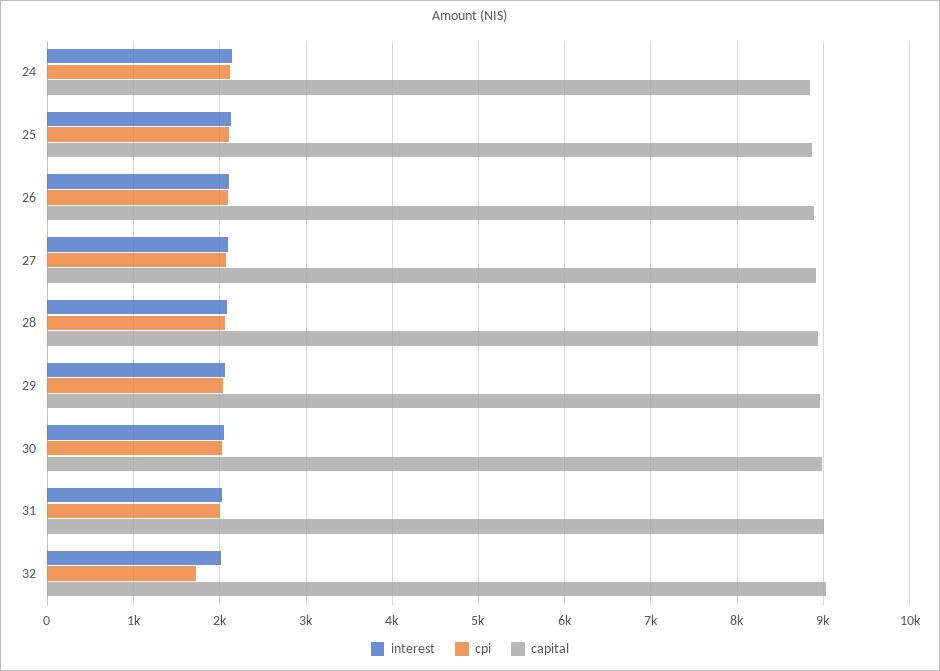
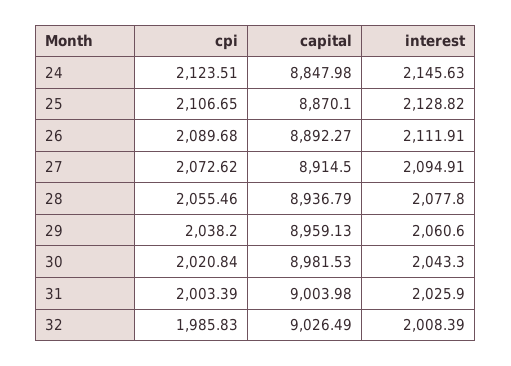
  {
    "interest": {
      "24": 2145.63,
      "25": 2128.82,
      "26": 2111.91,
      "27": 2094.91,
      "28": 2077.8,
      "29": 2060.6,
      "30": 2043.3,
      "31": 2025.9,
      "32": 2008.39
    },
    "cpi": {
      "24": 2123.51,
      "25": 2106.65,
      "26": 2089.68,
      "27": 2072.62,
      "28": 2055.46,
      "29": 2038.2,
      "30": 2020.84,
      "31": 2003.39,
-     "32": 1700
+     "32": 1985.83
    },
    "capital": {
      "24": 8847.98,
      "25": 8870.1,
      "26": 8892.27,
      "27": 8914.5,
      "28": 8936.79,
      "29": 8959.13,
      "30": 8981.53,
      "31": 9003.98,
      "32": 9026.49
    }
  }

